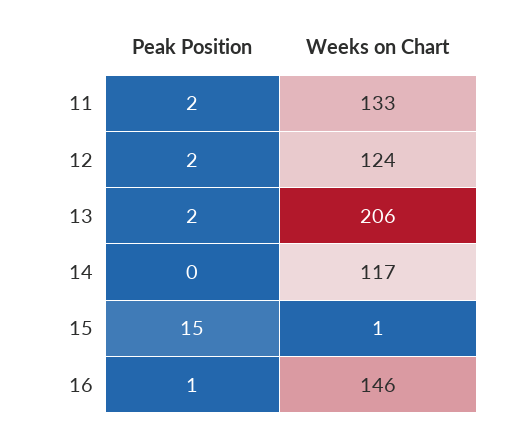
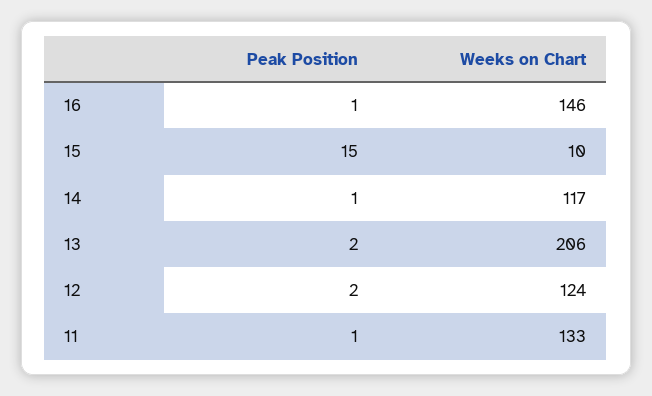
  {
    "Peak Position": {
-     "11": 2,
+     "11": 1,
      "12": 2,
      "13": 2,
-     "14": 0,
+     "14": 1,
      "15": 15,
      "16": 1
    },
    "Weeks on Chart": {
      "11": 133,
      "12": 124,
      "13": 206,
      "14": 117,
-     "15": 1,
+     "15": 10,
      "16": 146
    }
  }

